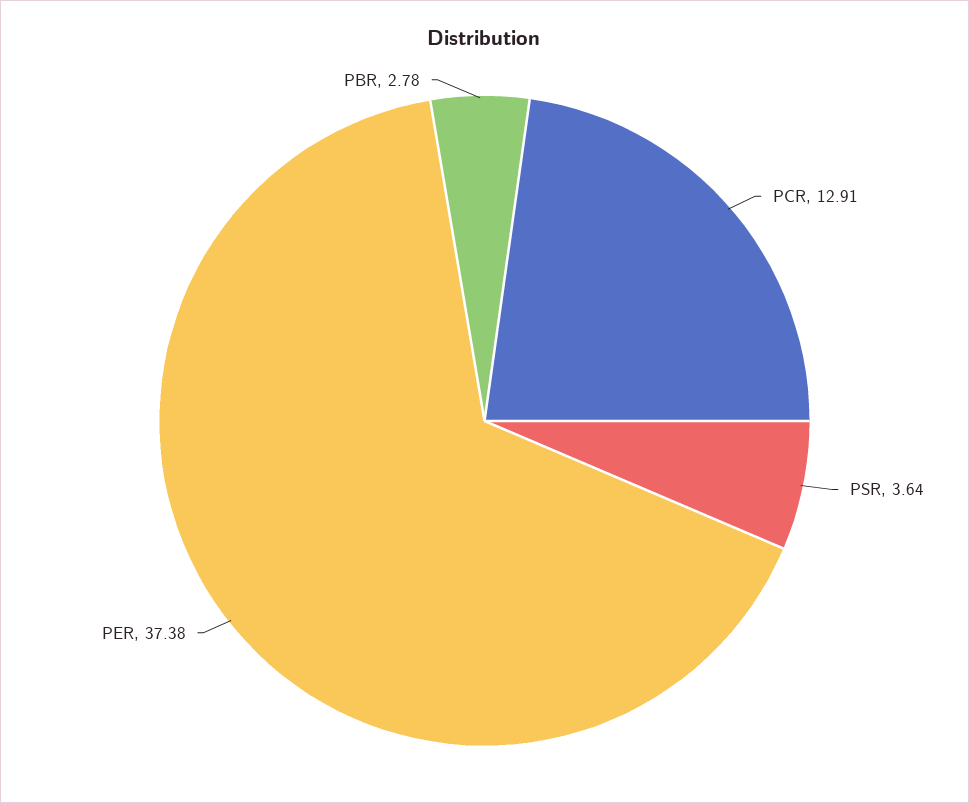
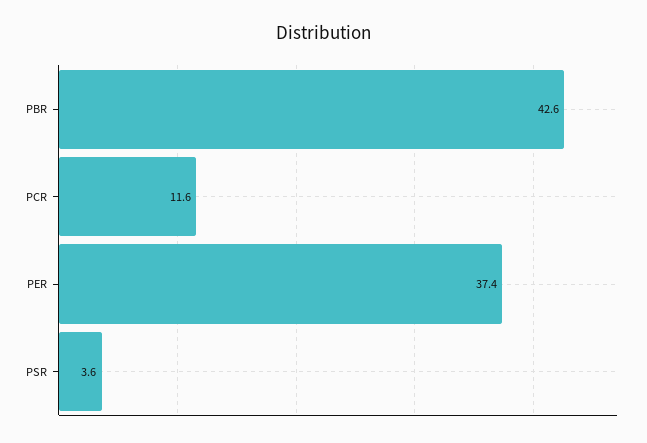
  {
-   "PCR": 12.91,
+   "PCR": 11.6,
    "PSR": 3.64,
    "PER": 37.38,
-   "PBR": 2.78
+   "PBR": 42.6
  }

